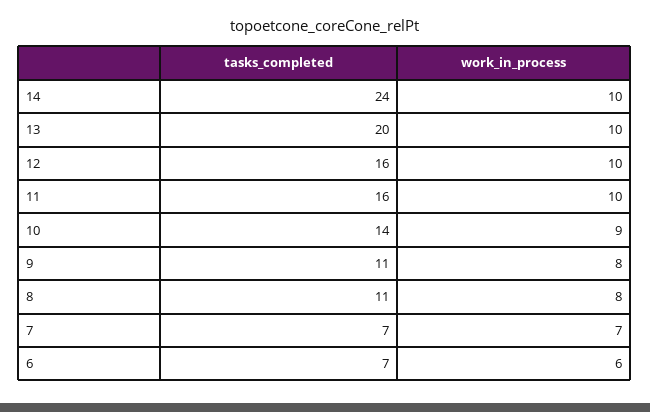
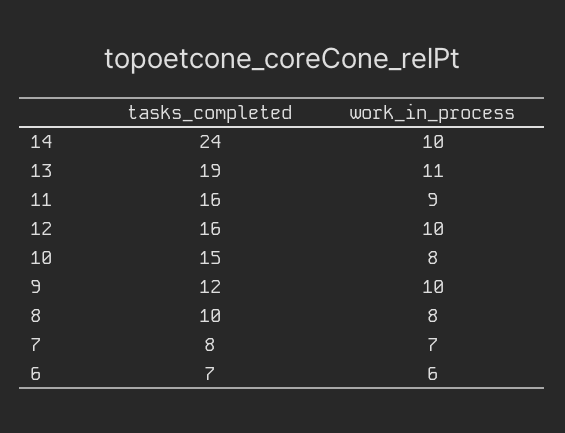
  {
    "tasks_completed": {
      "14": 24,
-     "13": 20,
+     "13": 19,
      "12": 16,
      "11": 16,
-     "10": 14,
+     "10": 15,
-     "9": 11,
+     "9": 12,
-     "8": 11,
+     "8": 10,
-     "7": 7,
+     "7": 8,
      "6": 7
    },
    "work_in_process": {
      "14": 10,
-     "13": 10,
+     "13": 11,
      "12": 10,
-     "11": 10,
+     "11": 9,
-     "10": 9,
+     "10": 8,
-     "9": 8,
+     "9": 10,
      "8": 8,
      "7": 7,
      "6": 6
    }
  }

